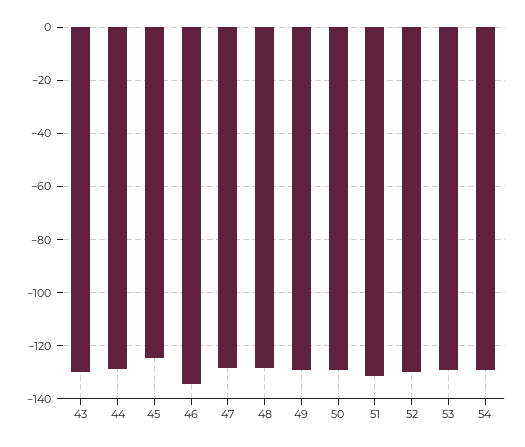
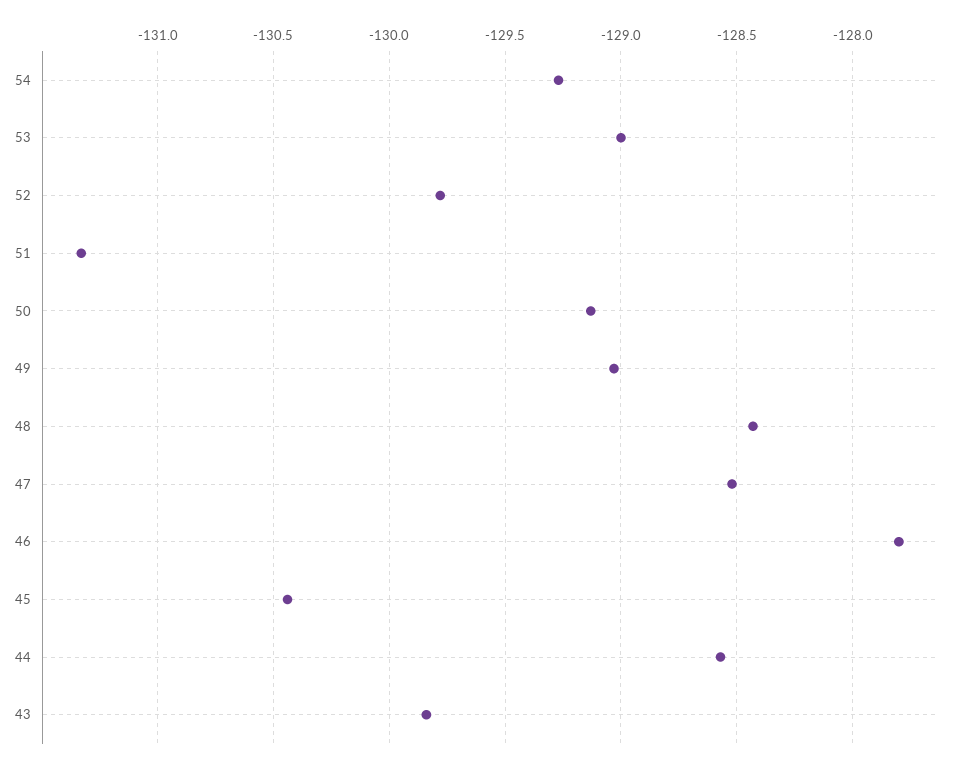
  {
    "43": -129.85,
    "44": -128.55,
-   "45": -125,
+   "45": -130.45,
-   "46": -135,
+   "46": -127.8,
    "47": -128.5,
    "48": -128.45,
    "49": -129.05,
    "50": -129.15,
    "51": -131.35,
    "52": -129.8,
    "53": -129,
    "54": -129.25
  }

